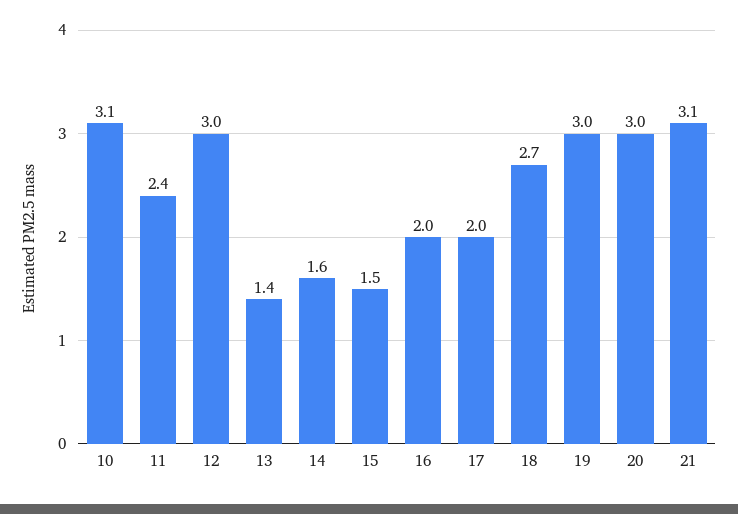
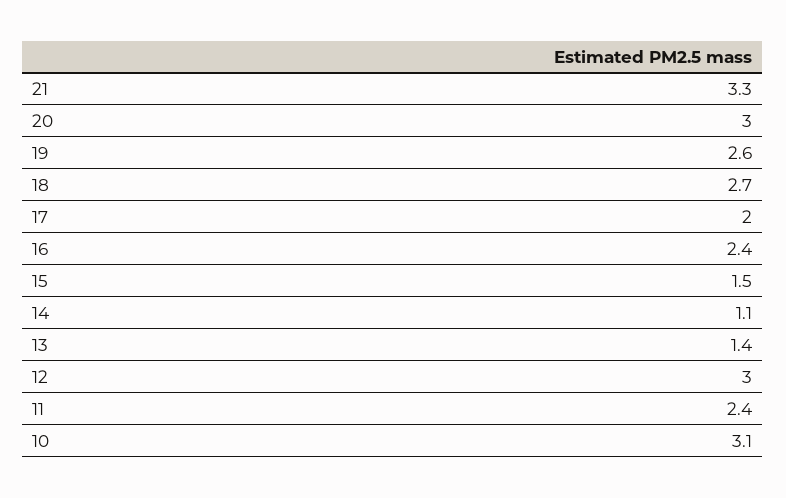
  {
    "10": 3.1,
    "11": 2.4,
    "12": 3,
    "13": 1.4,
-   "14": 1.6,
+   "14": 1.1,
    "15": 1.5,
-   "16": 2,
+   "16": 2.4,
    "17": 2,
    "18": 2.7,
-   "19": 3,
+   "19": 2.6,
    "20": 3,
-   "21": 3.1
+   "21": 3.3
  }

